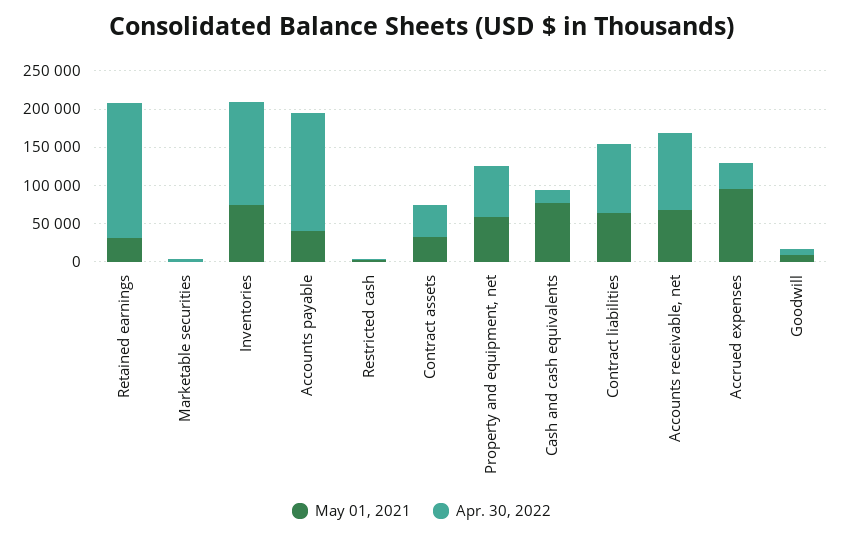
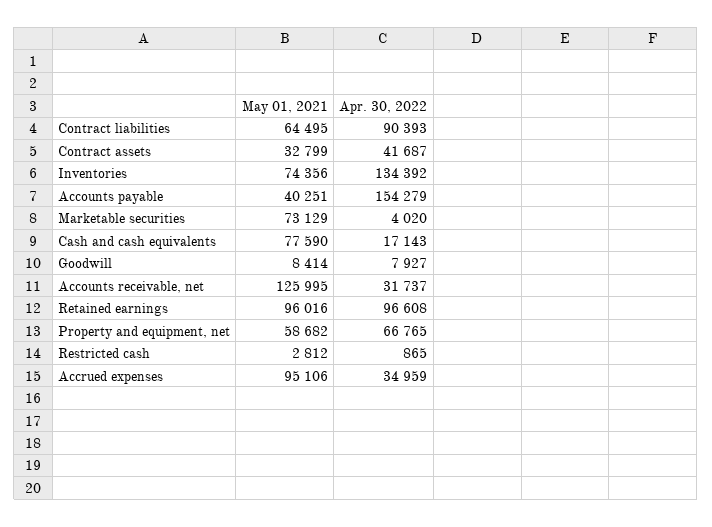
  {
    "May 01, 2021": {
-     "Retained earnings": 25000,
+     "Retained earnings": 96016,
-     "Marketable securities": 0,
+     "Marketable securities": 73129,
      "Inventories": 74356,
      "Accounts payable": 40251,
      "Restricted cash": 2812,
      "Contract assets": 32799,
      "Property and equipment, net": 58682,
      "Cash and cash equivalents": 77590,
      "Contract liabilities": 64495,
-     "Accounts receivable, net": 75000,
+     "Accounts receivable, net": 125995,
      "Accrued expenses": 95106,
      "Goodwill": 8414
    },
    "Apr. 30, 2022": {
-     "Retained earnings": 175000,
+     "Retained earnings": 96608,
      "Marketable securities": 4020,
      "Inventories": 134392,
      "Accounts payable": 154279,
      "Restricted cash": 865,
      "Contract assets": 41687,
      "Property and equipment, net": 66765,
      "Cash and cash equivalents": 17143,
      "Contract liabilities": 90393,
-     "Accounts receivable, net": 100000,
+     "Accounts receivable, net": 31737,
      "Accrued expenses": 34959,
      "Goodwill": 7927
    }
  }

